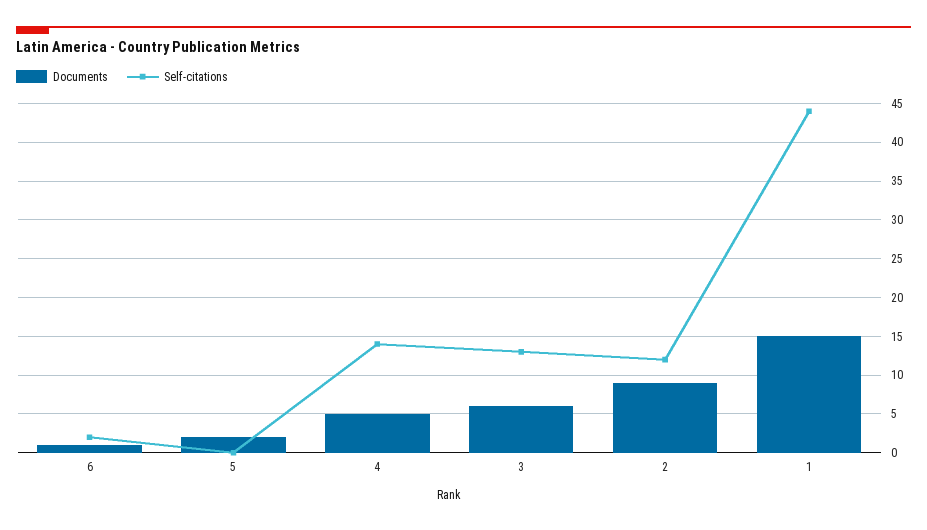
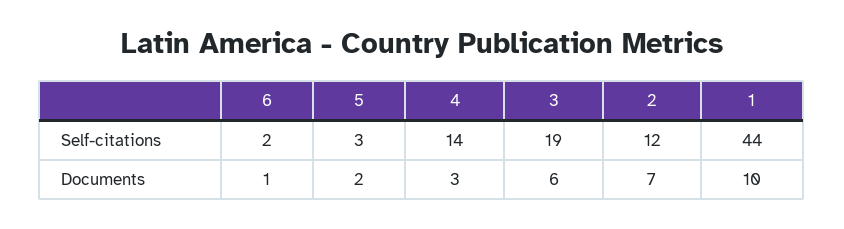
  {
    "Documents": {
      "6": 1,
      "5": 2,
-     "4": 5,
+     "4": 3,
      "3": 6,
-     "2": 9,
+     "2": 7,
-     "1": 15
+     "1": 10
    },
    "Self-citations": {
      "6": 2,
-     "5": 0,
+     "5": 3,
      "4": 14,
-     "3": 13,
+     "3": 19,
      "2": 12,
      "1": 44
    }
  }

